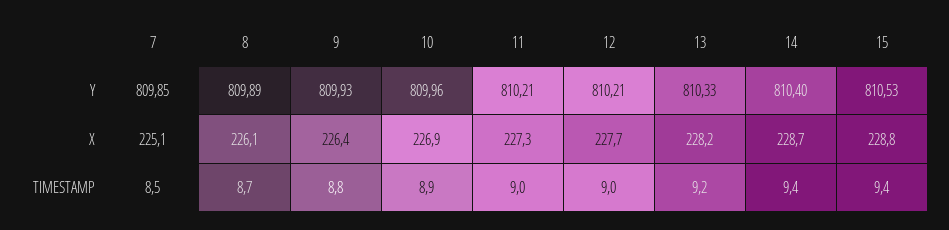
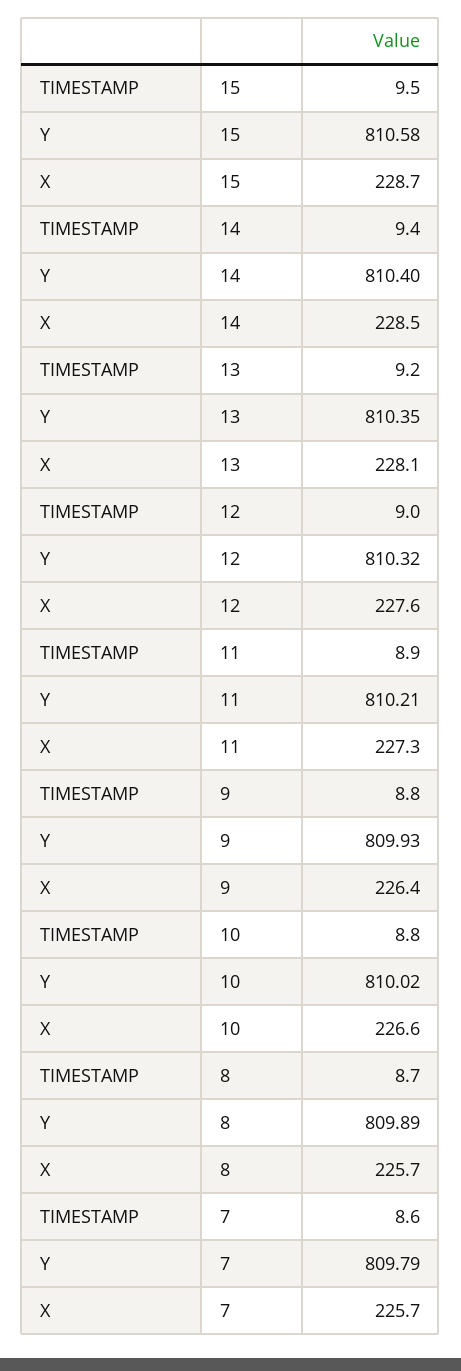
  {
    "7": {
-     "Y": 809.85,
+     "Y": 809.79,
-     "X": 225.1,
+     "X": 225.7,
-     "TIMESTAMP": 8.5
+     "TIMESTAMP": 8.6
    },
    "8": {
      "Y": 809.89,
-     "X": 226.1,
+     "X": 225.7,
      "TIMESTAMP": 8.7
    },
    "9": {
      "Y": 809.93,
      "X": 226.4,
      "TIMESTAMP": 8.8
    },
    "10": {
-     "Y": 809.96,
+     "Y": 810.02,
-     "X": 226.9,
+     "X": 226.6,
-     "TIMESTAMP": 8.9
+     "TIMESTAMP": 8.8
    },
    "11": {
      "Y": 810.21,
      "X": 227.3,
-     "TIMESTAMP": 9
+     "TIMESTAMP": 8.9
    },
    "12": {
-     "Y": 810.21,
+     "Y": 810.32,
-     "X": 227.7,
+     "X": 227.6,
      "TIMESTAMP": 9
    },
    "13": {
-     "Y": 810.33,
+     "Y": 810.35,
-     "X": 228.2,
+     "X": 228.1,
      "TIMESTAMP": 9.2
    },
    "14": {
      "Y": 810.4,
-     "X": 228.7,
+     "X": 228.5,
      "TIMESTAMP": 9.4
    },
    "15": {
-     "Y": 810.53,
+     "Y": 810.58,
-     "X": 228.8,
+     "X": 228.7,
-     "TIMESTAMP": 9.4
+     "TIMESTAMP": 9.5
    }
  }

